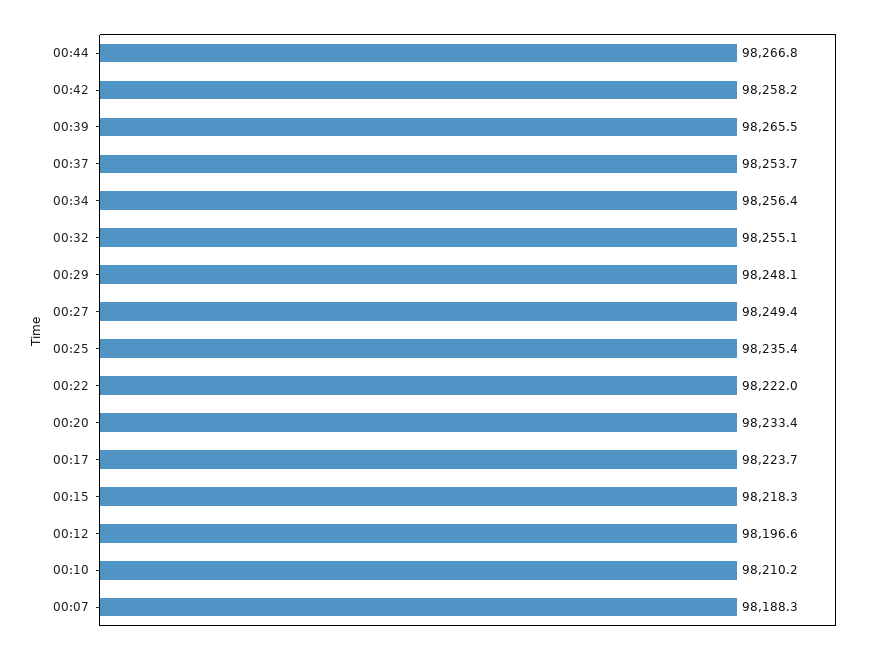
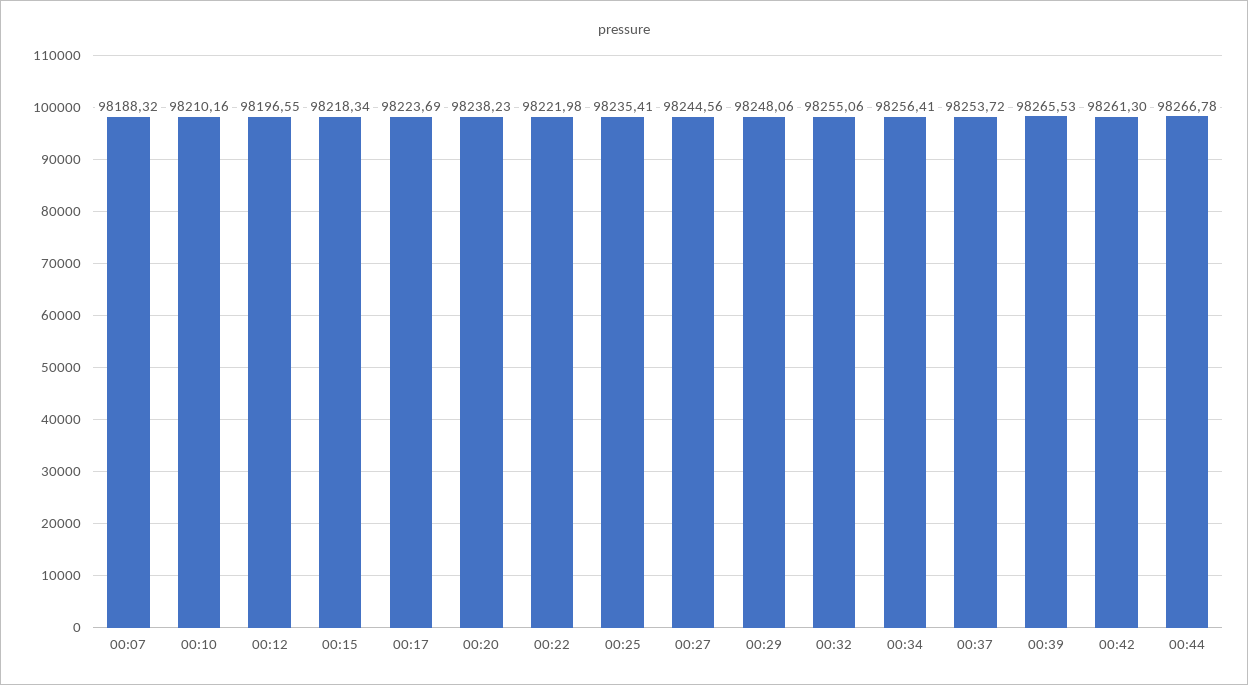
  {
    "00:44": 98266.78,
-   "00:42": 98258.2,
+   "00:42": 98261.3,
    "00:39": 98265.53,
    "00:37": 98253.72,
    "00:34": 98256.41,
    "00:32": 98255.06,
    "00:29": 98248.06,
-   "00:27": 98249.4,
+   "00:27": 98244.56,
    "00:25": 98235.41,
    "00:22": 98221.98,
-   "00:20": 98233.4,
+   "00:20": 98238.23,
    "00:17": 98223.69,
    "00:15": 98218.34,
    "00:12": 98196.55,
    "00:10": 98210.16,
    "00:07": 98188.32
  }

